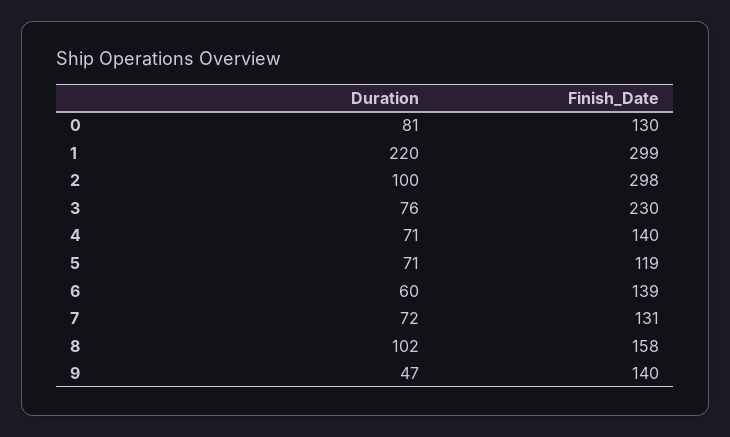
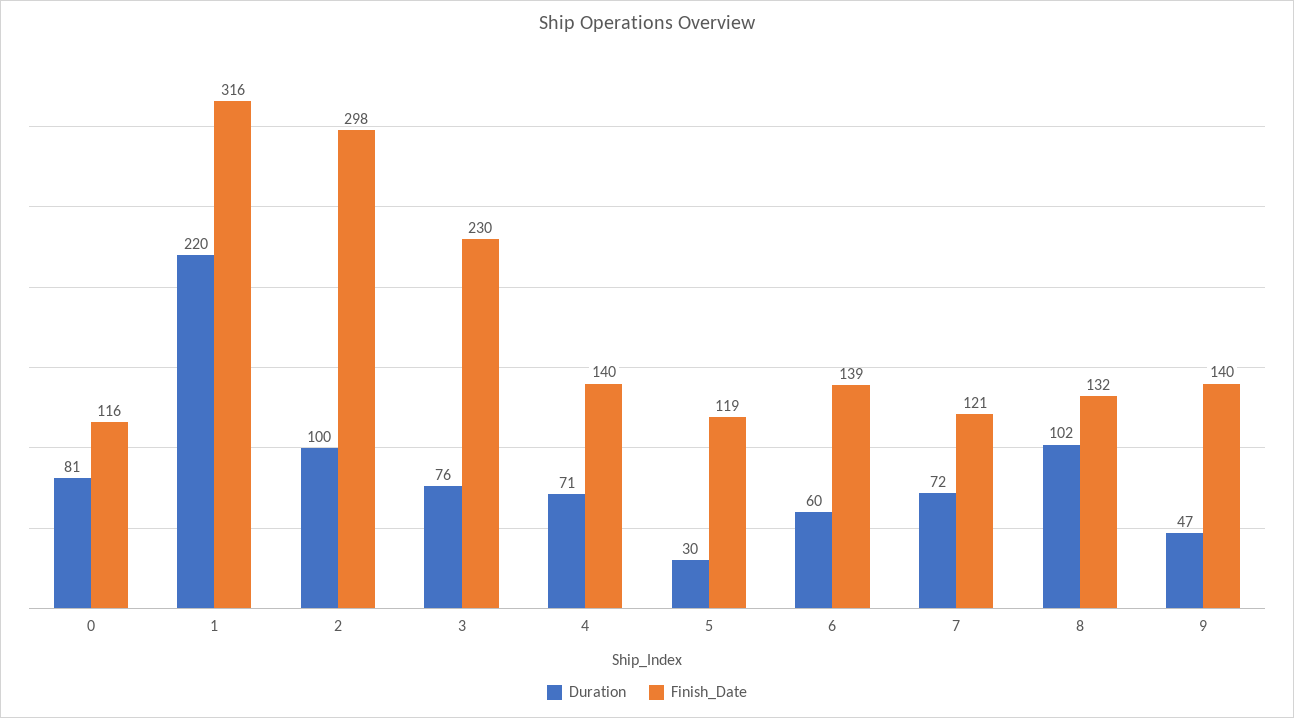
  {
    "Duration": {
      "0": 81,
      "1": 220,
      "2": 100,
      "3": 76,
      "4": 71,
-     "5": 71,
+     "5": 30,
      "6": 60,
      "7": 72,
      "8": 102,
      "9": 47
    },
    "Finish_Date": {
-     "0": 130,
+     "0": 116,
-     "1": 299,
+     "1": 316,
      "2": 298,
      "3": 230,
      "4": 140,
      "5": 119,
      "6": 139,
-     "7": 131,
+     "7": 121,
-     "8": 158,
+     "8": 132,
      "9": 140
    }
  }

